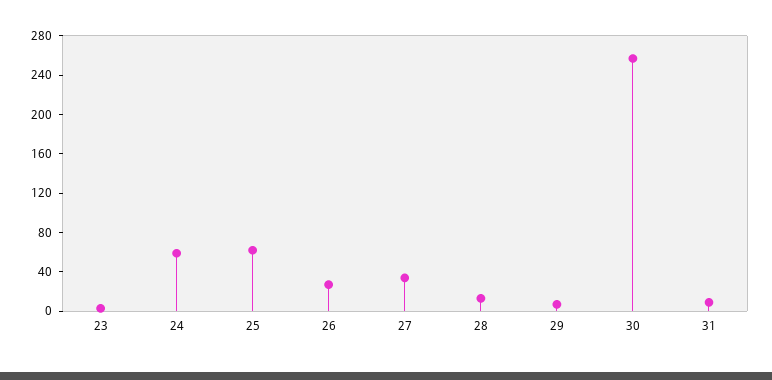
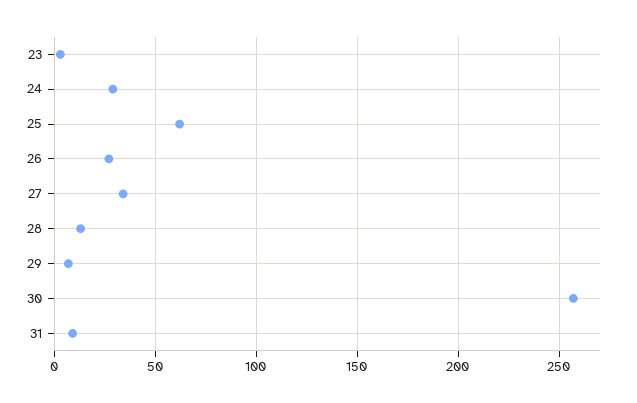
  {
    "23": 5,
-   "24": 60,
+   "24": 30,
    "25": 60,
    "26": 25,
    "27": 35,
    "28": 15,
    "29": 5,
    "30": 255,
    "31": 10
  }

